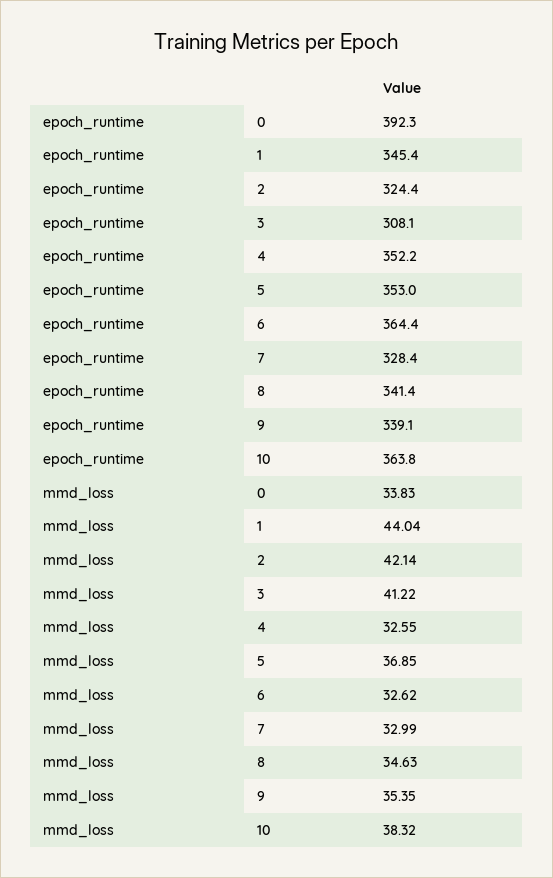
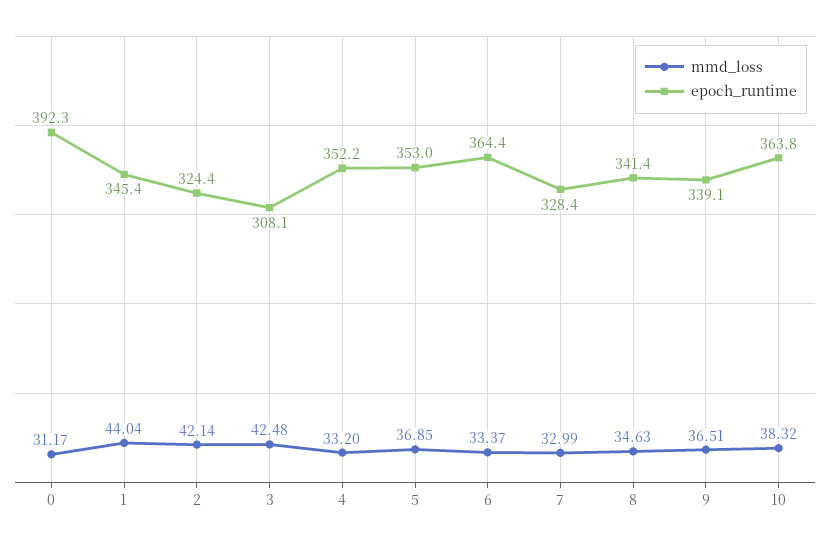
  {
    "epoch_runtime": {
      "0": 392.3,
      "1": 345.4,
      "2": 324.4,
      "3": 308.1,
      "4": 352.2,
      "5": 353,
      "6": 364.4,
      "7": 328.4,
      "8": 341.4,
      "9": 339.1,
      "10": 363.8
    },
    "mmd_loss": {
-     "0": 33.83,
+     "0": 31.17,
      "1": 44.04,
      "2": 42.14,
-     "3": 41.22,
+     "3": 42.48,
-     "4": 32.55,
+     "4": 33.2,
      "5": 36.85,
-     "6": 32.62,
+     "6": 33.37,
      "7": 32.99,
      "8": 34.63,
-     "9": 35.35,
+     "9": 36.51,
      "10": 38.32
    }
  }

